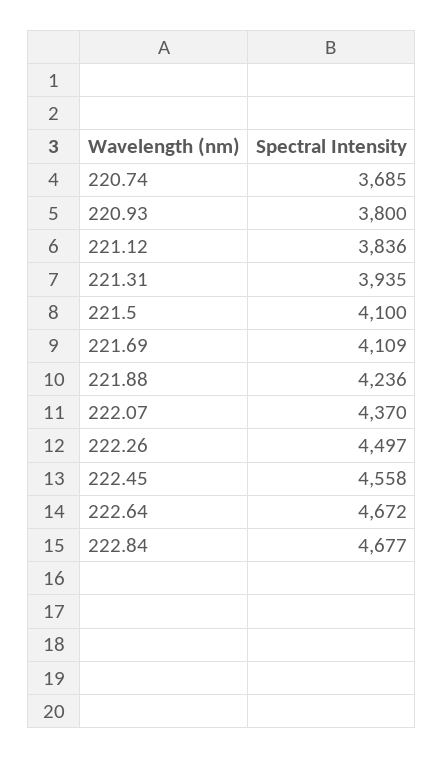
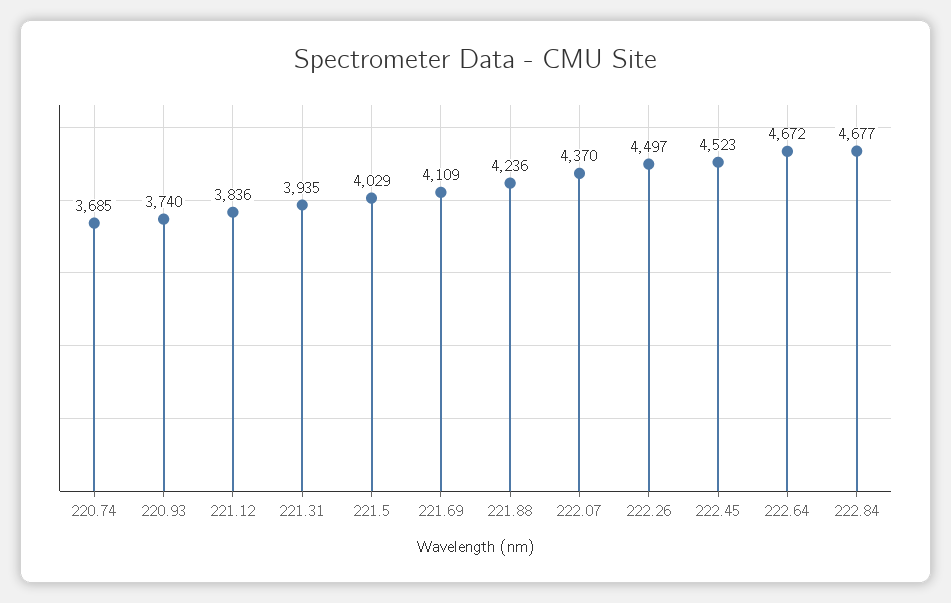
  {
    "220.74": 3685,
-   "220.93": 3800,
+   "220.93": 3740,
    "221.12": 3836,
    "221.31": 3935,
-   "221.5": 4100,
+   "221.5": 4029,
    "221.69": 4109,
    "221.88": 4236,
    "222.07": 4370,
    "222.26": 4497,
-   "222.45": 4558,
+   "222.45": 4523,
    "222.64": 4672,
    "222.84": 4677
  }

